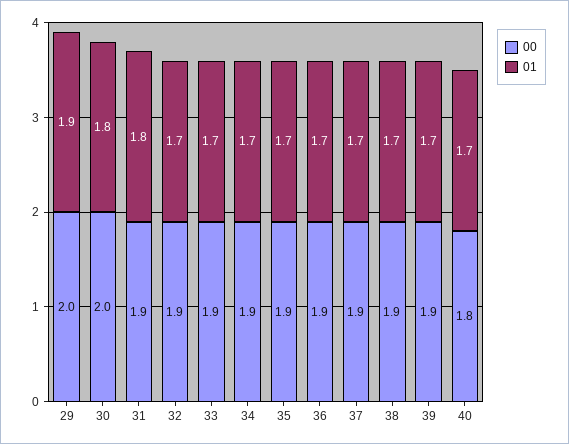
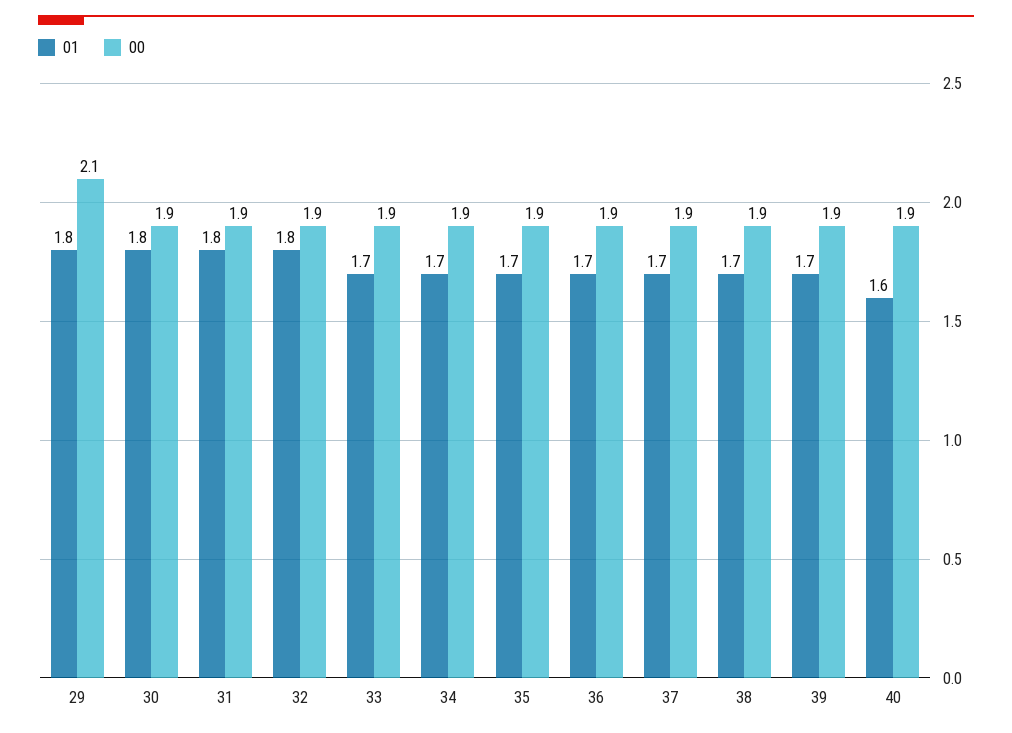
  {
    "00": {
-     "29": 2,
+     "29": 2.1,
-     "30": 2,
+     "30": 1.9,
      "31": 1.9,
      "32": 1.9,
      "33": 1.9,
      "34": 1.9,
      "35": 1.9,
      "36": 1.9,
      "37": 1.9,
      "38": 1.9,
      "39": 1.9,
-     "40": 1.8
+     "40": 1.9
    },
    "01": {
-     "29": 1.9,
+     "29": 1.8,
      "30": 1.8,
      "31": 1.8,
-     "32": 1.7,
+     "32": 1.8,
      "33": 1.7,
      "34": 1.7,
      "35": 1.7,
      "36": 1.7,
      "37": 1.7,
      "38": 1.7,
      "39": 1.7,
-     "40": 1.7
+     "40": 1.6
    }
  }

